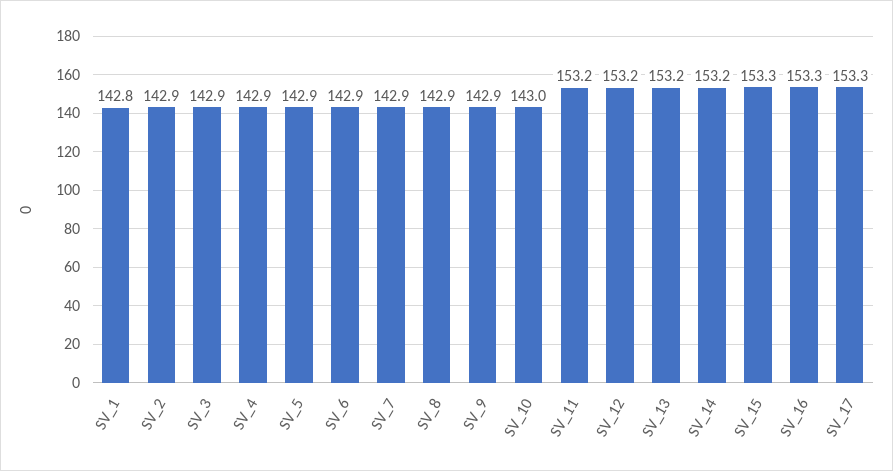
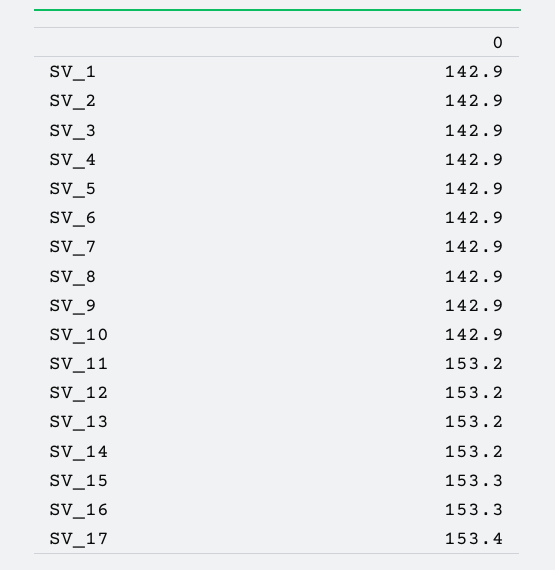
  {
-   "SV_1": 142.8,
+   "SV_1": 142.9,
    "SV_2": 142.9,
    "SV_3": 142.9,
    "SV_4": 142.9,
    "SV_5": 142.9,
    "SV_6": 142.9,
    "SV_7": 142.9,
    "SV_8": 142.9,
    "SV_9": 142.9,
-   "SV_10": 143,
+   "SV_10": 142.9,
    "SV_11": 153.2,
    "SV_12": 153.2,
    "SV_13": 153.2,
    "SV_14": 153.2,
    "SV_15": 153.3,
    "SV_16": 153.3,
-   "SV_17": 153.3
+   "SV_17": 153.4
  }

